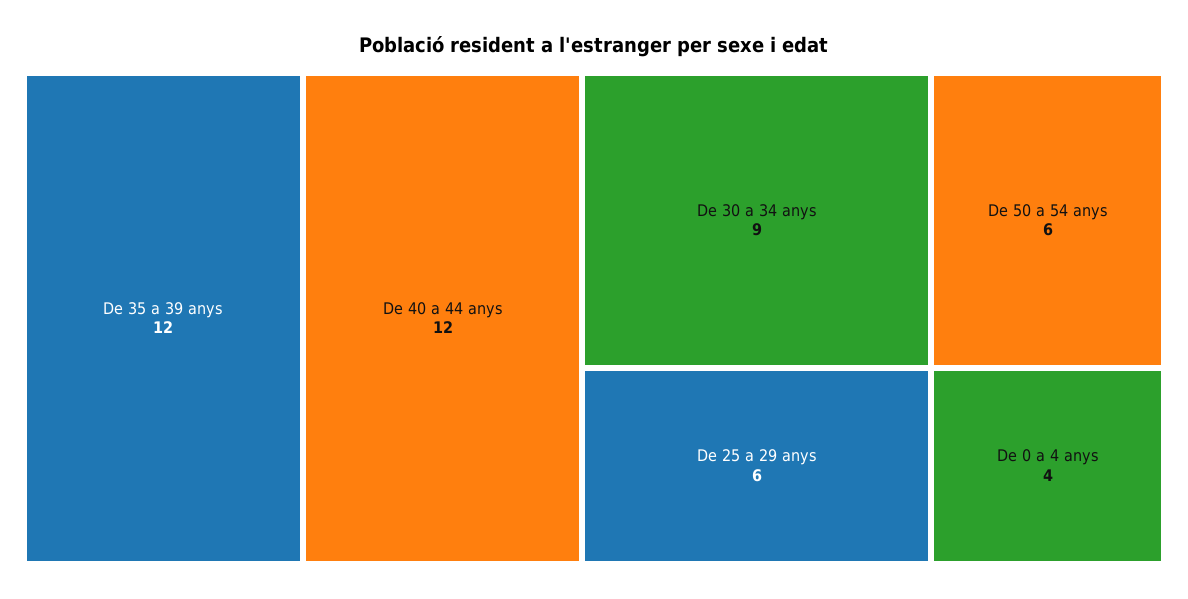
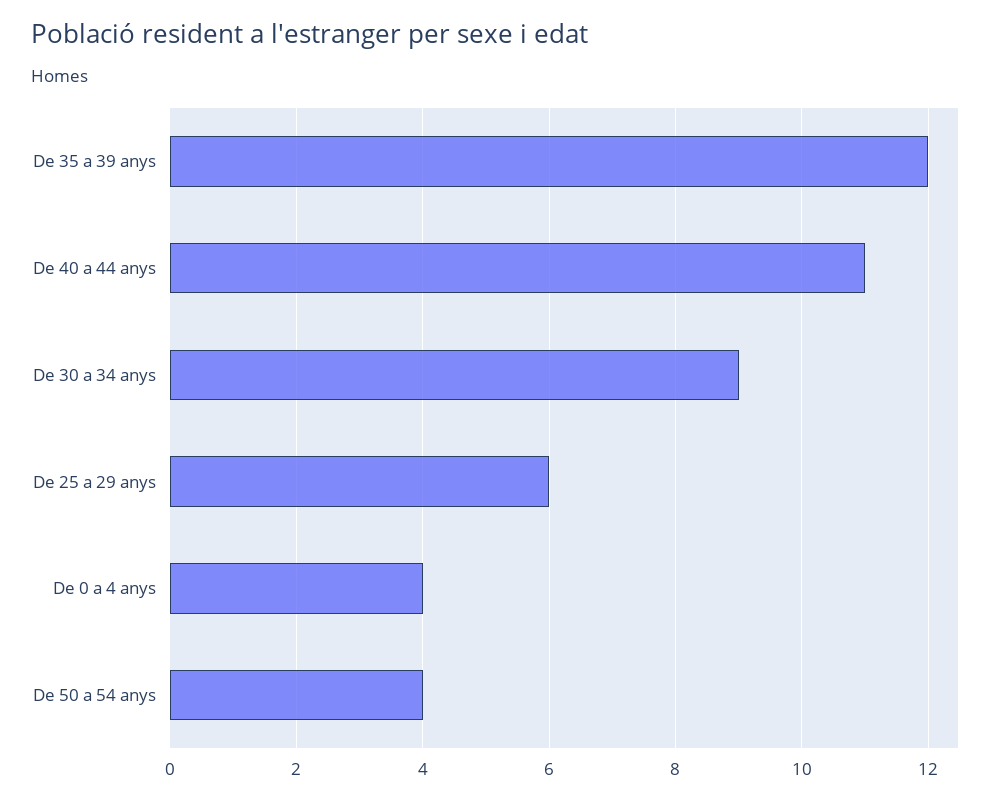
  {
    "De 35 a 39 anys": 12,
-   "De 40 a 44 anys": 12,
+   "De 40 a 44 anys": 11,
    "De 30 a 34 anys": 9,
    "De 25 a 29 anys": 6,
-   "De 50 a 54 anys": 6,
+   "De 50 a 54 anys": 4,
    "De 0 a 4 anys": 4
  }

